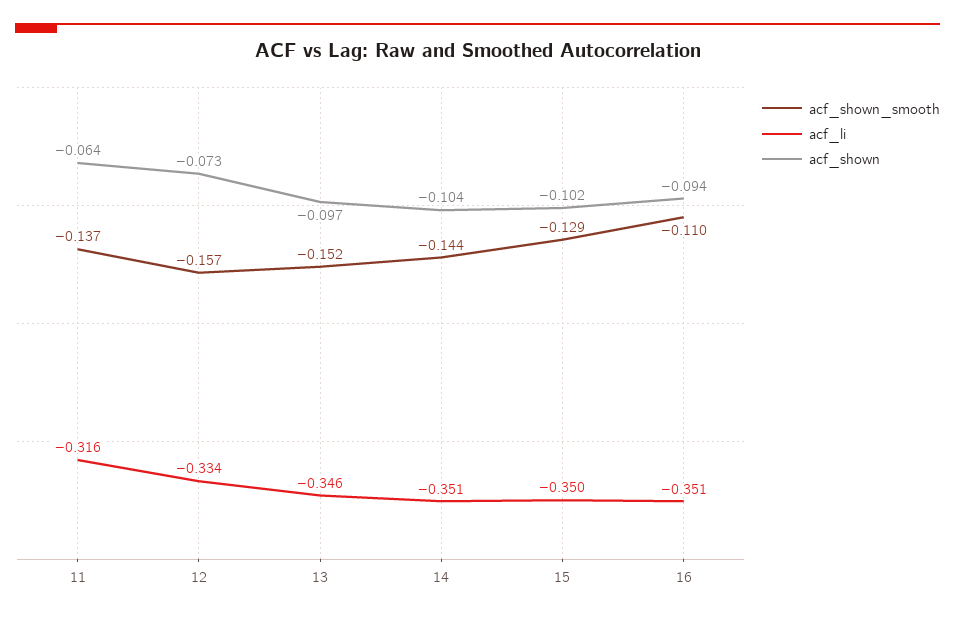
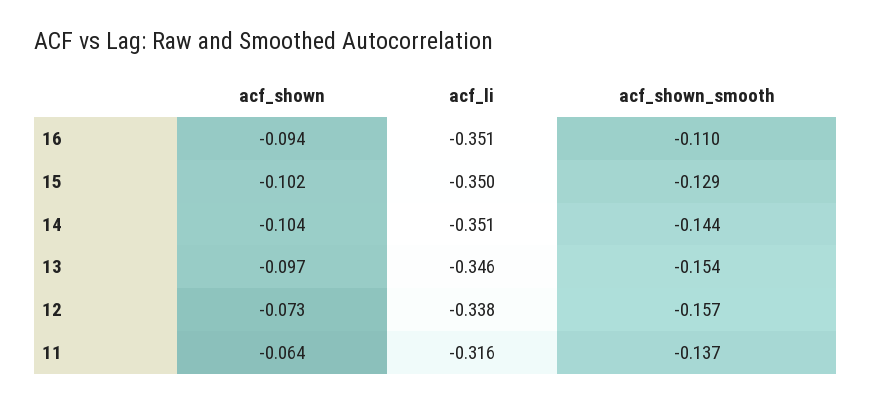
  {
    "acf_shown_smooth": {
      "11": -0.137,
      "12": -0.157,
-     "13": -0.152,
+     "13": -0.154,
      "14": -0.144,
      "15": -0.129,
      "16": -0.11
    },
    "acf_li": {
      "11": -0.316,
-     "12": -0.334,
+     "12": -0.338,
      "13": -0.346,
      "14": -0.351,
      "15": -0.35,
      "16": -0.351
    },
    "acf_shown": {
      "11": -0.064,
      "12": -0.073,
      "13": -0.097,
      "14": -0.104,
      "15": -0.102,
      "16": -0.094
    }
  }

